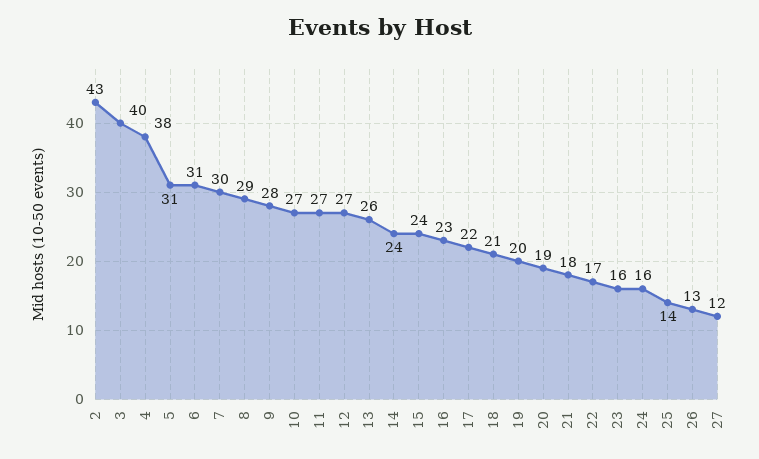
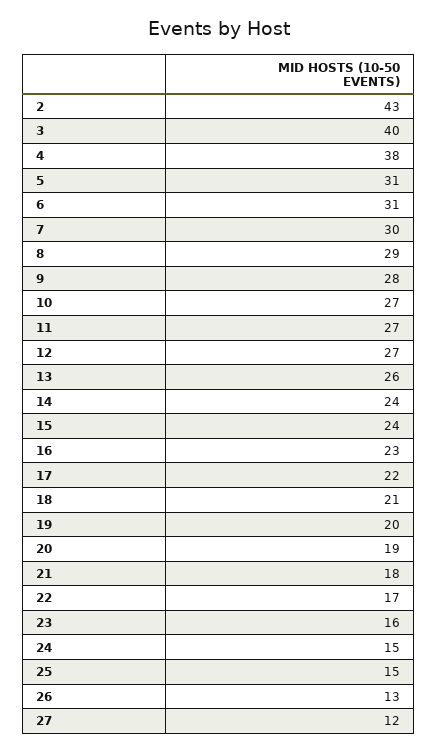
  {
    "2": 43,
    "3": 40,
    "4": 38,
    "5": 31,
    "6": 31,
    "7": 30,
    "8": 29,
    "9": 28,
    "10": 27,
    "11": 27,
    "12": 27,
    "13": 26,
    "14": 24,
    "15": 24,
    "16": 23,
    "17": 22,
    "18": 21,
    "19": 20,
    "20": 19,
    "21": 18,
    "22": 17,
    "23": 16,
-   "24": 16,
+   "24": 15,
-   "25": 14,
+   "25": 15,
    "26": 13,
    "27": 12
  }

